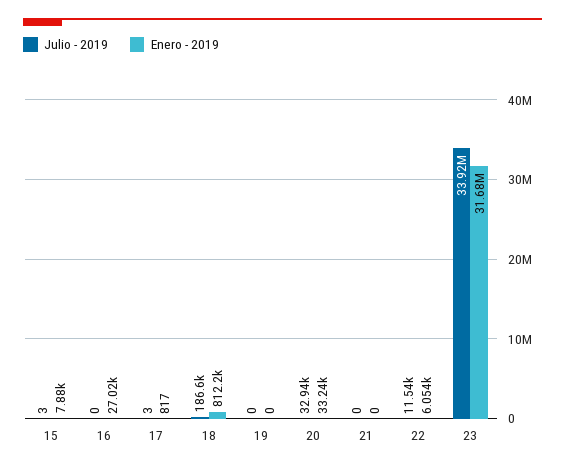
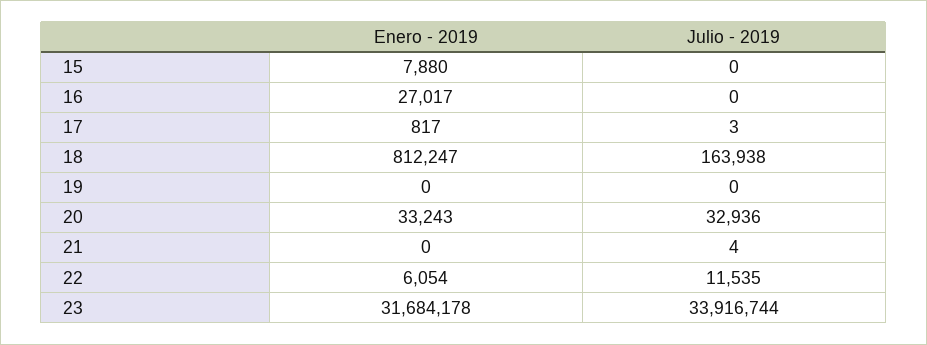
  {
    "Julio - 2019": {
-     "15": 3,
+     "15": 0,
      "16": 0,
      "17": 3,
-     "18": 186600,
+     "18": 163938,
      "19": 0,
      "20": 32936,
-     "21": 0,
+     "21": 4,
      "22": 11535,
      "23": 33916744
    },
    "Enero - 2019": {
      "15": 7880,
      "16": 27017,
      "17": 817,
      "18": 812247,
      "19": 0,
      "20": 33243,
      "21": 0,
      "22": 6054,
      "23": 31684178
    }
  }

